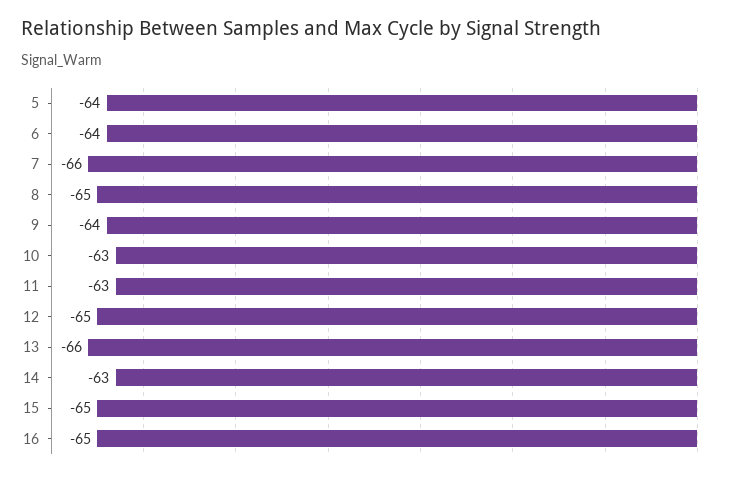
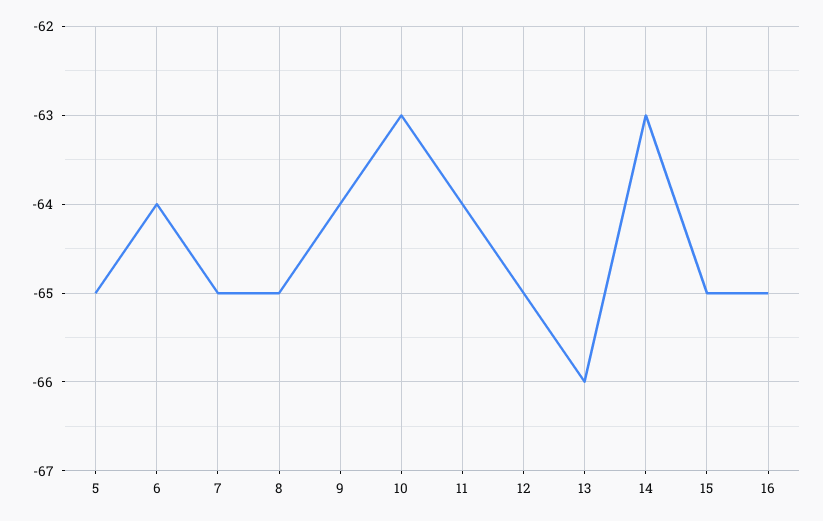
  {
-   "5": -64,
+   "5": -65,
    "6": -64,
-   "7": -66,
+   "7": -65,
    "8": -65,
    "9": -64,
    "10": -63,
-   "11": -63,
+   "11": -64,
    "12": -65,
    "13": -66,
    "14": -63,
    "15": -65,
    "16": -65
  }

